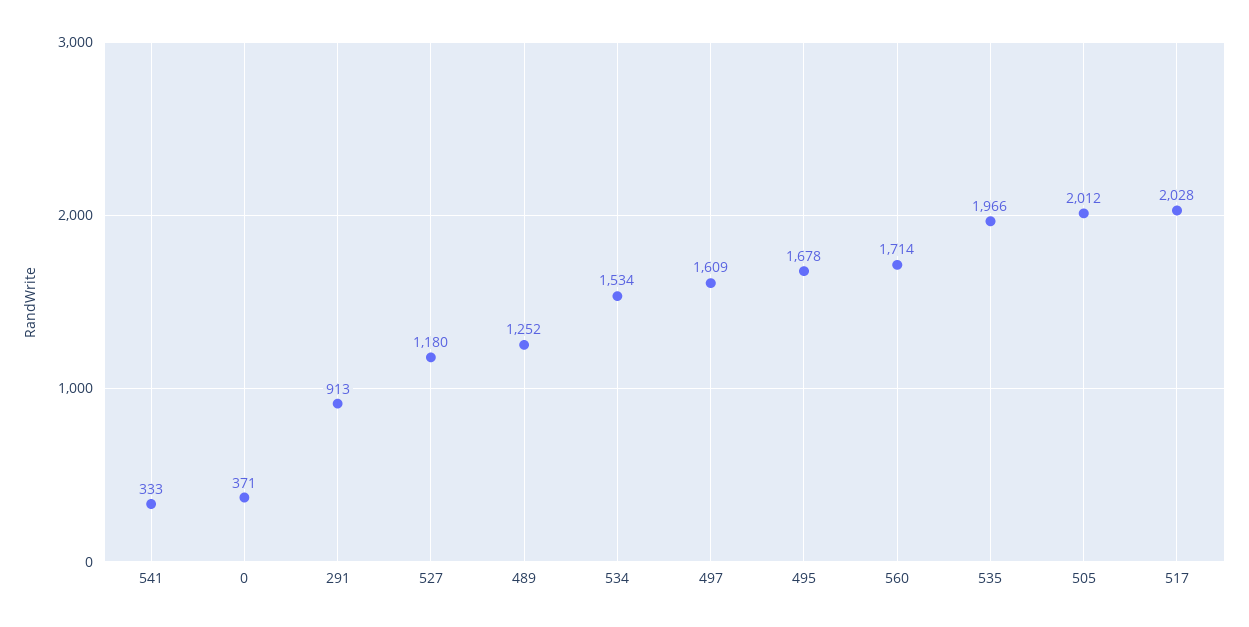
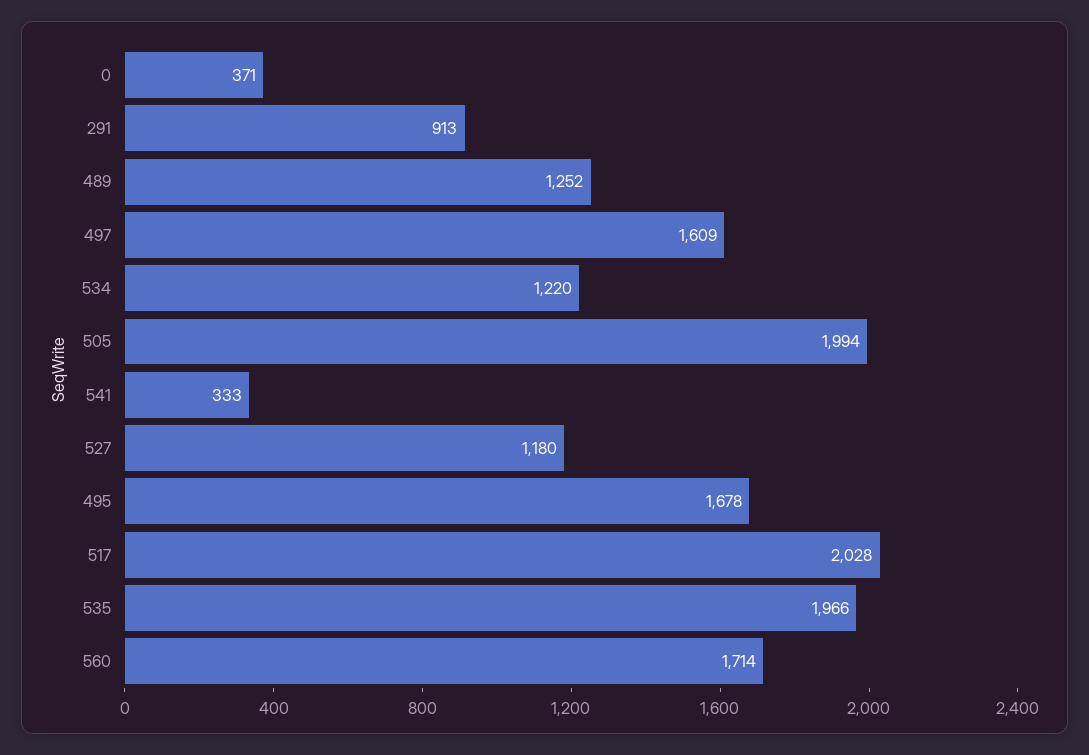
  {
    "541": 333,
    "0": 371,
    "291": 913,
    "527": 1180,
    "489": 1252,
-   "534": 1534,
+   "534": 1220,
    "497": 1609,
    "495": 1678,
    "560": 1714,
    "535": 1966,
-   "505": 2012,
+   "505": 1994,
    "517": 2028
  }

